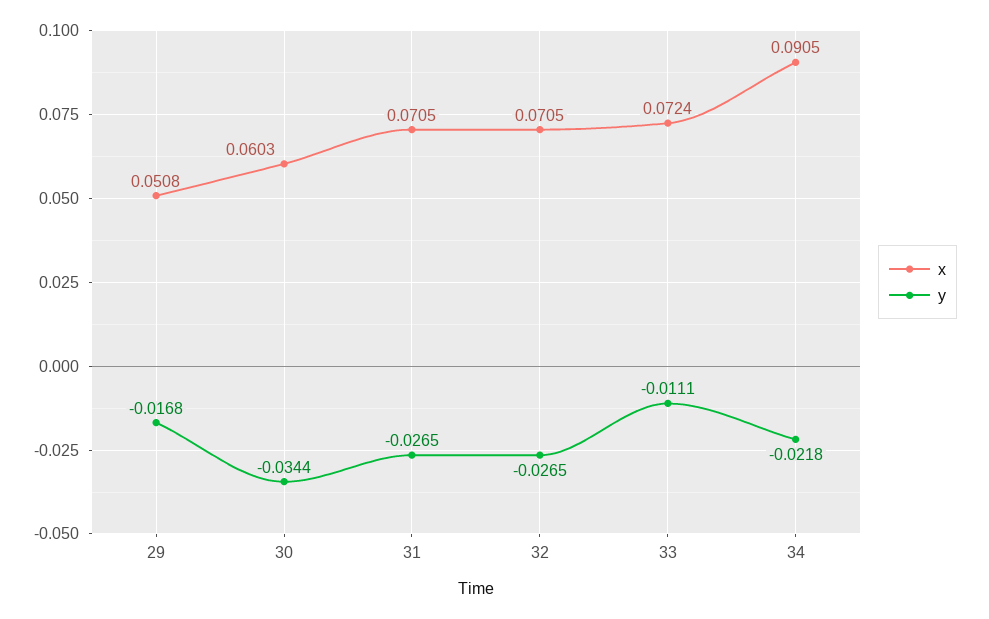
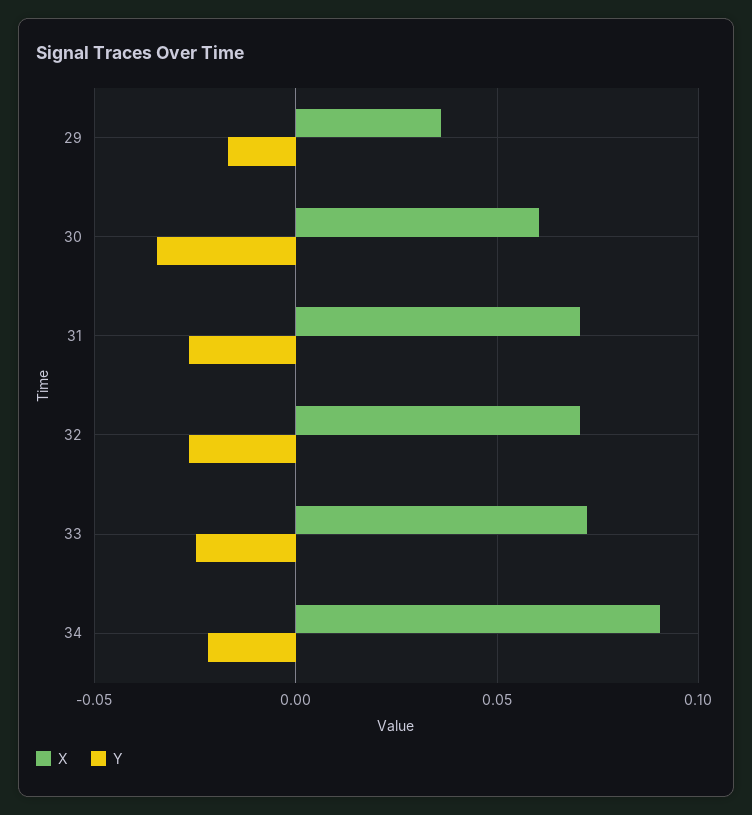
  {
    "x": {
-     "29": 0.0508,
+     "29": 0.035,
      "30": 0.0603,
      "31": 0.0705,
      "32": 0.0705,
      "33": 0.0724,
      "34": 0.0905
    },
    "y": {
      "29": -0.0168,
      "30": -0.0344,
      "31": -0.0265,
      "32": -0.0265,
-     "33": -0.0111,
+     "33": -0.025,
      "34": -0.0218
    }
  }

